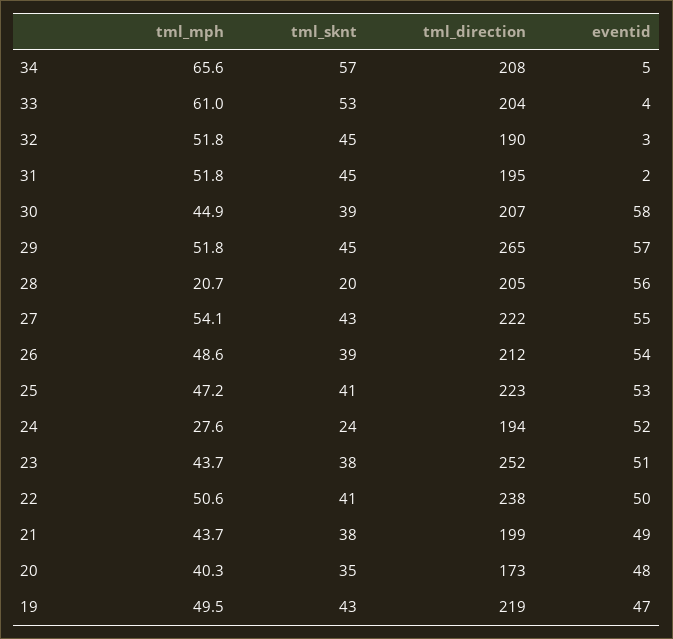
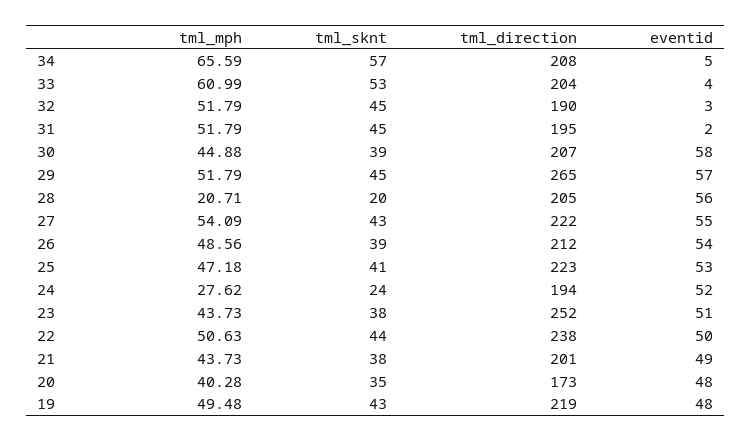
  {
    "tml_mph": {
      "34": 65.59,
      "33": 60.99,
      "32": 51.79,
      "31": 51.79,
      "30": 44.88,
      "29": 51.79,
      "28": 20.71,
      "27": 54.09,
      "26": 48.56,
      "25": 47.18,
      "24": 27.62,
      "23": 43.73,
      "22": 50.63,
      "21": 43.73,
      "20": 40.28,
      "19": 49.48
    },
    "tml_sknt": {
      "34": 57,
      "33": 53,
      "32": 45,
      "31": 45,
      "30": 39,
      "29": 45,
      "28": 20,
      "27": 43,
      "26": 39,
      "25": 41,
      "24": 24,
      "23": 38,
-     "22": 41,
+     "22": 44,
      "21": 38,
      "20": 35,
      "19": 43
    },
    "tml_direction": {
      "34": 208,
      "33": 204,
      "32": 190,
      "31": 195,
      "30": 207,
      "29": 265,
      "28": 205,
      "27": 222,
      "26": 212,
      "25": 223,
      "24": 194,
      "23": 252,
      "22": 238,
-     "21": 199,
+     "21": 201,
      "20": 173,
      "19": 219
    },
    "eventid": {
      "34": 5,
      "33": 4,
      "32": 3,
      "31": 2,
      "30": 58,
      "29": 57,
      "28": 56,
      "27": 55,
      "26": 54,
      "25": 53,
      "24": 52,
      "23": 51,
      "22": 50,
      "21": 49,
      "20": 48,
-     "19": 47
+     "19": 48
    }
  }

